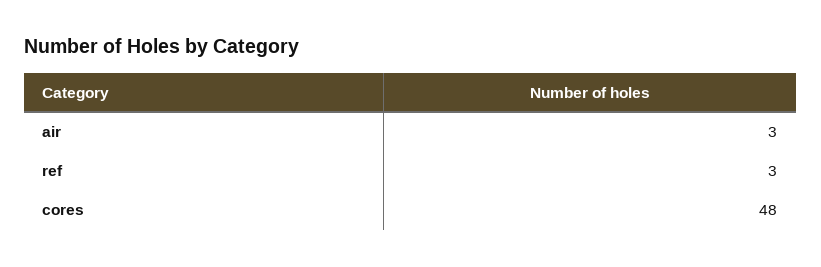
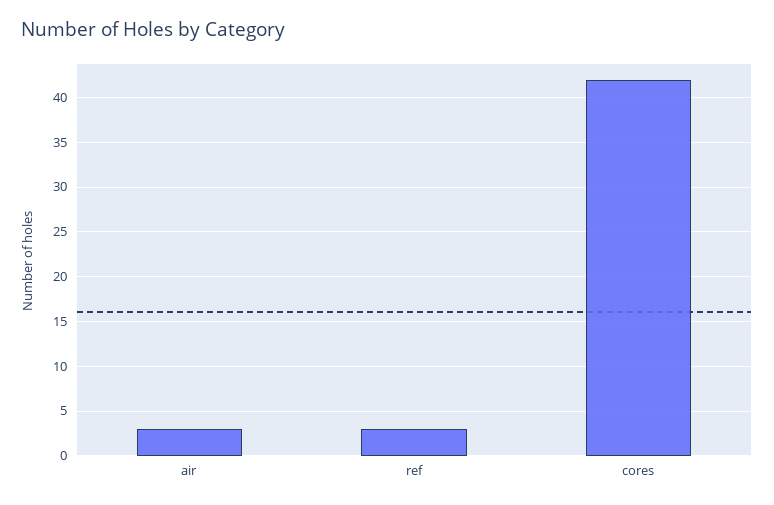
  {
    "air": 3,
    "ref": 3,
-   "cores": 48
+   "cores": 42
  }

